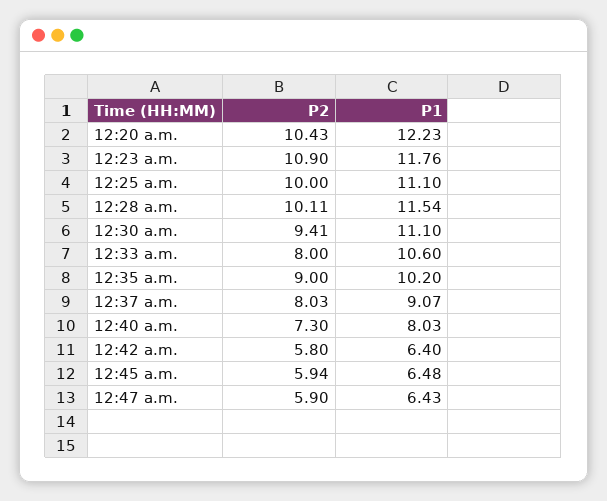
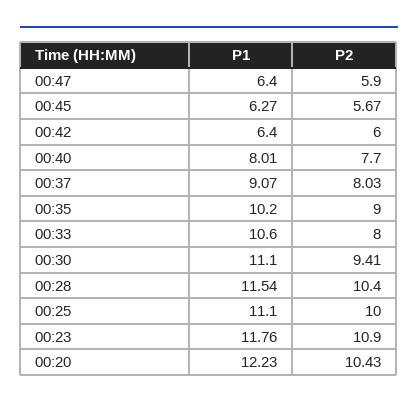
  {
    "P2": {
      "12:20 a.m.": 10.43,
      "12:23 a.m.": 10.9,
      "12:25 a.m.": 10,
-     "12:28 a.m.": 10.11,
+     "12:28 a.m.": 10.4,
      "12:30 a.m.": 9.41,
      "12:33 a.m.": 8,
      "12:35 a.m.": 9,
      "12:37 a.m.": 8.03,
-     "12:40 a.m.": 7.3,
+     "12:40 a.m.": 7.7,
-     "12:42 a.m.": 5.8,
+     "12:42 a.m.": 6,
-     "12:45 a.m.": 5.94,
+     "12:45 a.m.": 5.67,
      "12:47 a.m.": 5.9
    },
    "P1": {
      "12:20 a.m.": 12.23,
      "12:23 a.m.": 11.76,
      "12:25 a.m.": 11.1,
      "12:28 a.m.": 11.54,
      "12:30 a.m.": 11.1,
      "12:33 a.m.": 10.6,
      "12:35 a.m.": 10.2,
      "12:37 a.m.": 9.07,
-     "12:40 a.m.": 8.03,
+     "12:40 a.m.": 8.01,
      "12:42 a.m.": 6.4,
-     "12:45 a.m.": 6.48,
+     "12:45 a.m.": 6.27,
-     "12:47 a.m.": 6.43
+     "12:47 a.m.": 6.4
    }
  }

